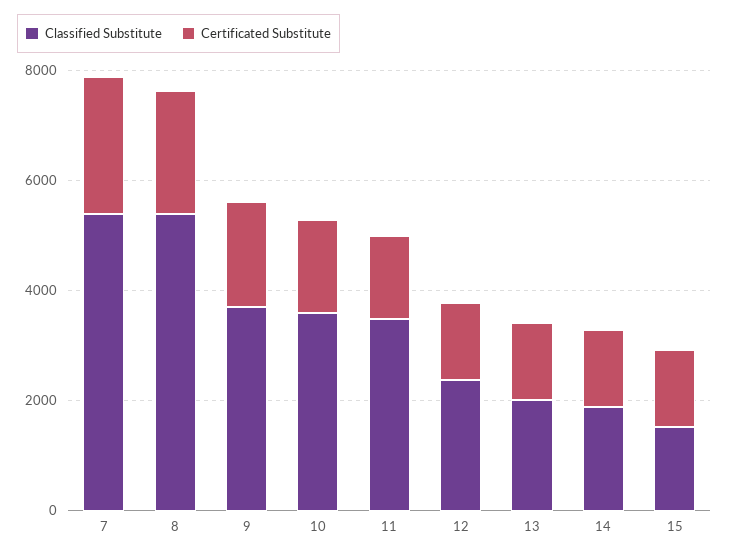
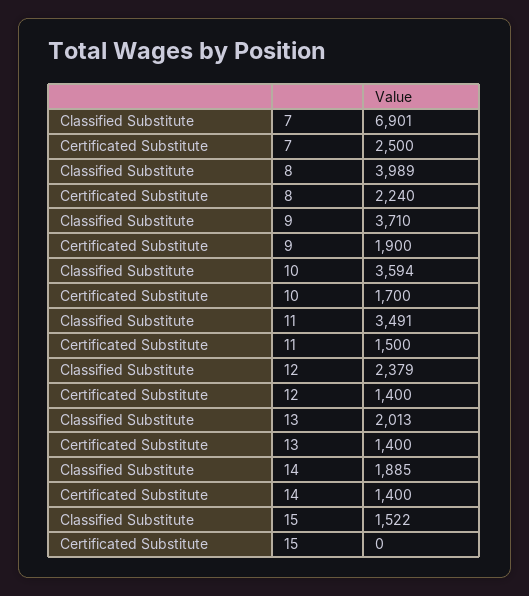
  {
    "Classified Substitute": {
-     "7": 5500,
+     "7": 6901,
-     "8": 5500,
+     "8": 3989,
      "9": 3710,
      "10": 3594,
      "11": 3491,
      "12": 2379,
      "13": 2013,
      "14": 1885,
      "15": 1522
    },
    "Certificated Substitute": {
      "7": 2500,
      "8": 2240,
      "9": 1900,
      "10": 1700,
      "11": 1500,
      "12": 1400,
      "13": 1400,
      "14": 1400,
-     "15": 1500
+     "15": 0
    }
  }

